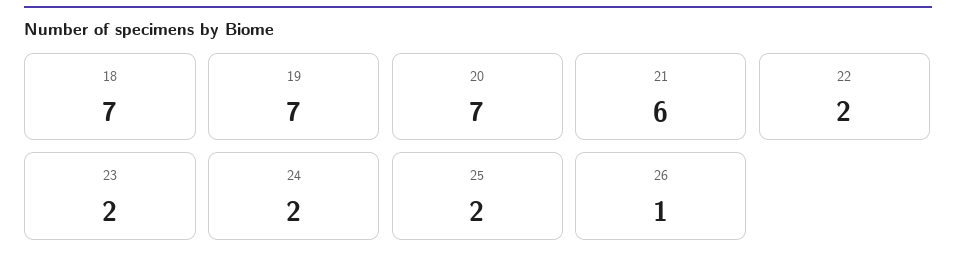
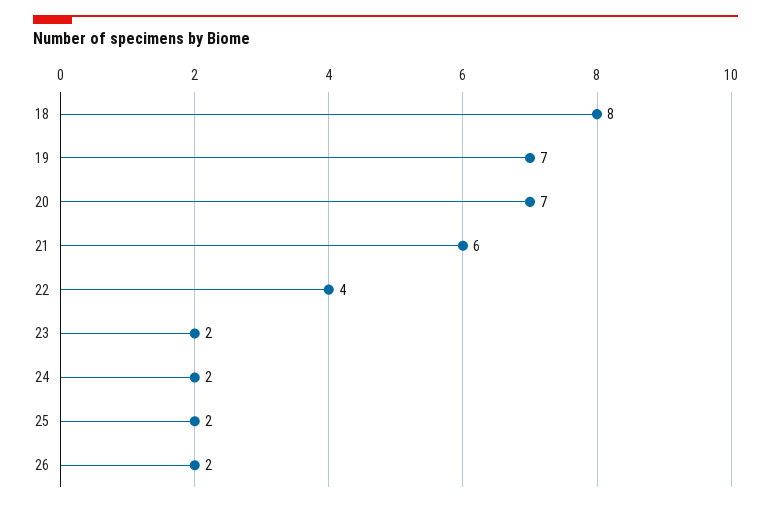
  {
-   "18": 7,
+   "18": 8,
    "19": 7,
    "20": 7,
    "21": 6,
-   "22": 2,
+   "22": 4,
    "23": 2,
    "24": 2,
    "25": 2,
-   "26": 1
+   "26": 2
  }

